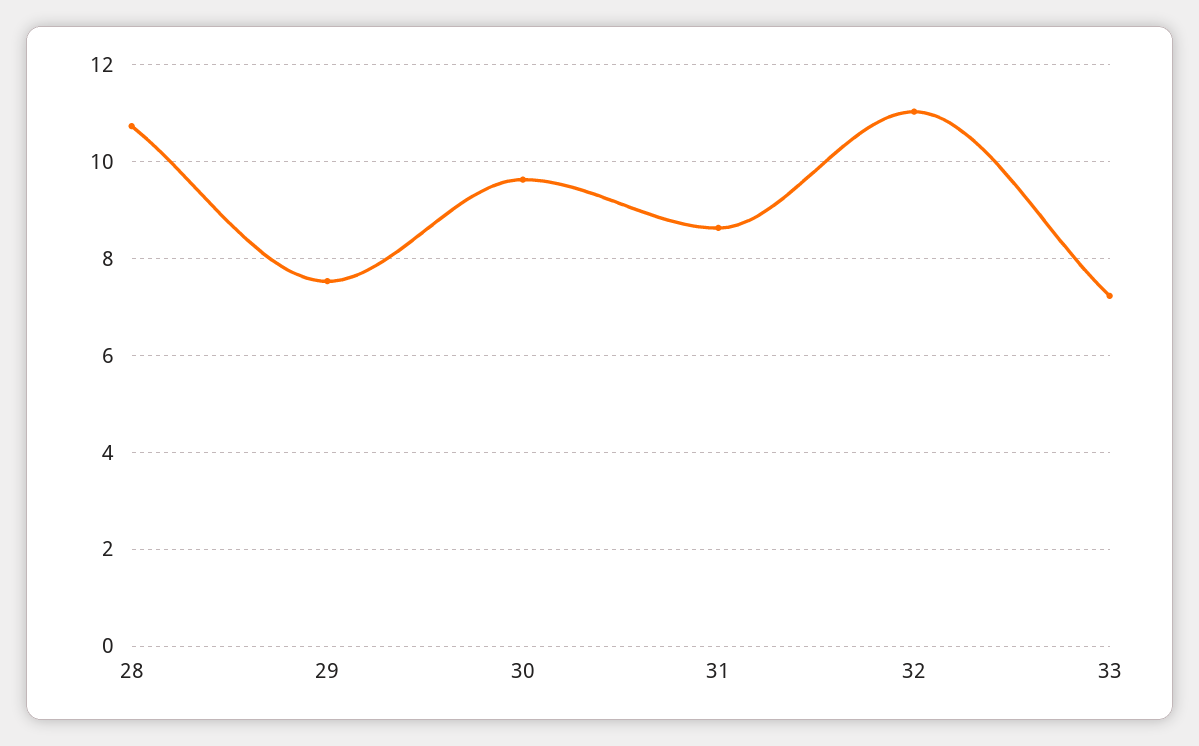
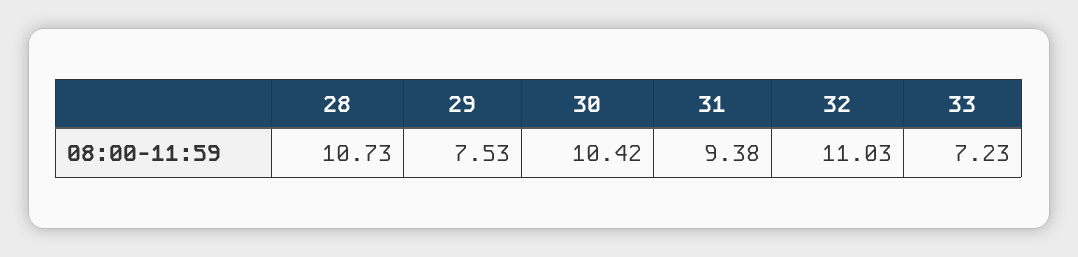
  {
    "28": 10.73,
    "29": 7.53,
-   "30": 9.6,
+   "30": 10.42,
-   "31": 8.6,
+   "31": 9.38,
    "32": 11.03,
    "33": 7.23
  }

